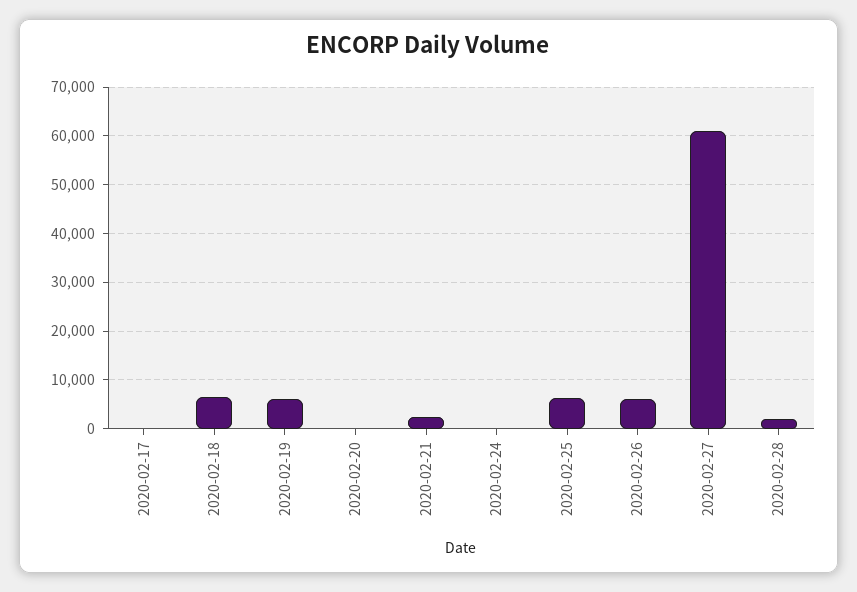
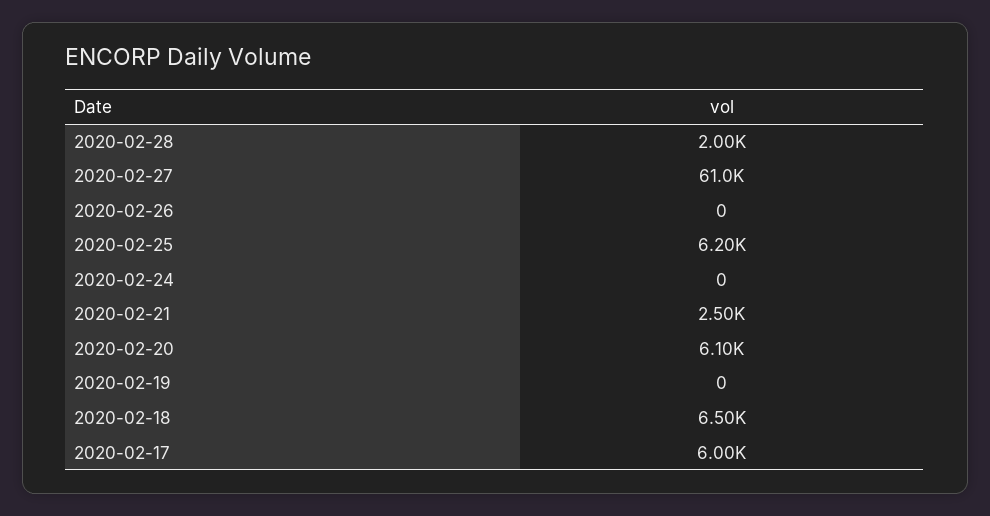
  {
-   "2020-02-17": 0,
+   "2020-02-17": 6000,
    "2020-02-18": 6500,
-   "2020-02-19": 6000,
+   "2020-02-19": 0,
-   "2020-02-20": 0,
+   "2020-02-20": 6100,
    "2020-02-21": 2500,
    "2020-02-24": 0,
    "2020-02-25": 6200,
-   "2020-02-26": 6000,
+   "2020-02-26": 0,
    "2020-02-27": 61000,
    "2020-02-28": 2000
  }

